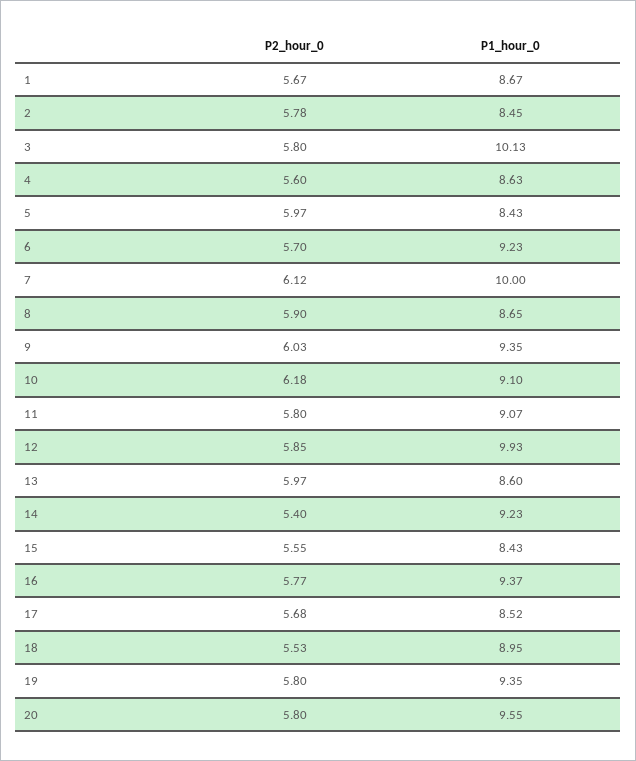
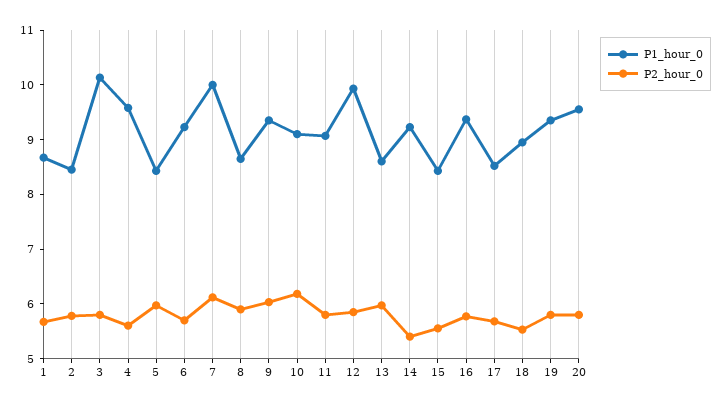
  {
    "P2_hour_0": {
      "1": 5.67,
      "2": 5.78,
      "3": 5.8,
      "4": 5.6,
      "5": 5.97,
      "6": 5.7,
      "7": 6.12,
      "8": 5.9,
      "9": 6.03,
      "10": 6.18,
      "11": 5.8,
      "12": 5.85,
      "13": 5.97,
      "14": 5.4,
      "15": 5.55,
      "16": 5.77,
      "17": 5.68,
      "18": 5.53,
      "19": 5.8,
      "20": 5.8
    },
    "P1_hour_0": {
      "1": 8.67,
      "2": 8.45,
      "3": 10.13,
-     "4": 8.63,
+     "4": 9.6,
      "5": 8.43,
      "6": 9.23,
      "7": 10,
      "8": 8.65,
      "9": 9.35,
      "10": 9.1,
      "11": 9.07,
      "12": 9.93,
      "13": 8.6,
      "14": 9.23,
      "15": 8.43,
      "16": 9.37,
      "17": 8.52,
      "18": 8.95,
      "19": 9.35,
      "20": 9.55
    }
  }

